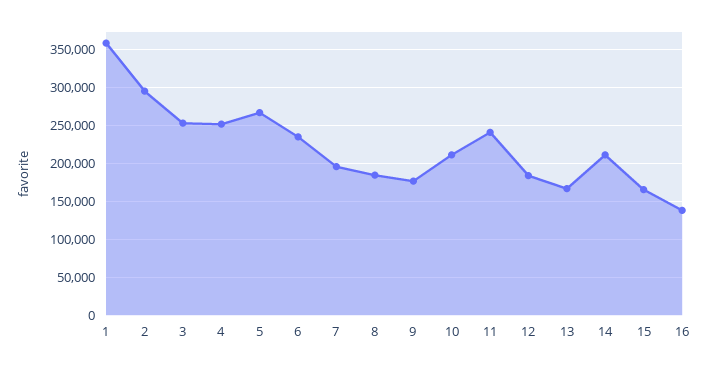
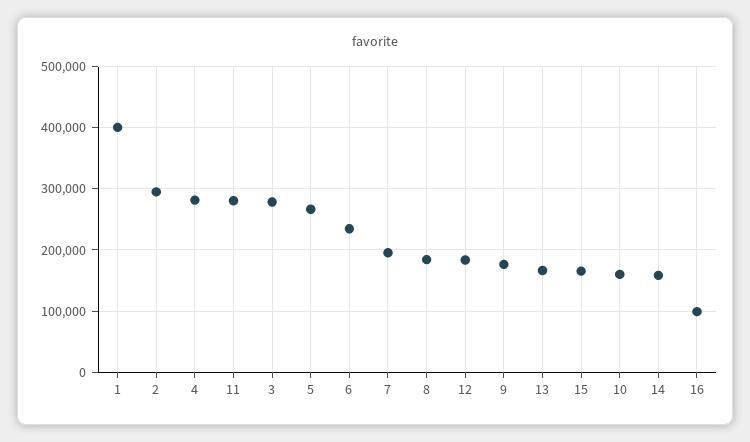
  {
-   "1": 360000,
+   "1": 400000,
    "2": 300000,
-   "3": 250000,
+   "3": 280000,
-   "4": 250000,
+   "4": 280000,
    "5": 270000,
    "6": 230000,
    "7": 200000,
    "8": 180000,
    "9": 180000,
-   "10": 210000,
+   "10": 160000,
-   "11": 240000,
+   "11": 280000,
    "12": 180000,
    "13": 170000,
-   "14": 210000,
+   "14": 160000,
    "15": 170000,
-   "16": 140000
+   "16": 100000
  }

